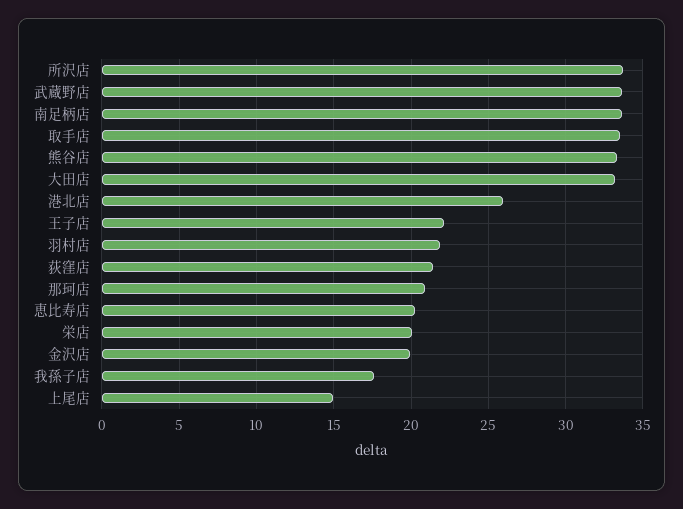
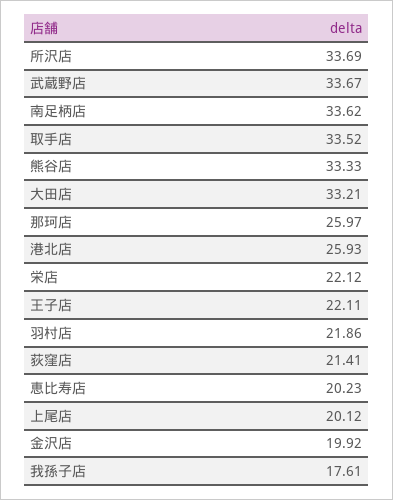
  {
    "所沢店": 33.69,
    "武蔵野店": 33.67,
    "南足柄店": 33.62,
    "取手店": 33.52,
    "熊谷店": 33.33,
    "大田店": 33.21,
    "港北店": 25.93,
    "王子店": 22.11,
    "羽村店": 21.86,
    "荻窪店": 21.41,
-   "那珂店": 21,
+   "那珂店": 25.97,
    "恵比寿店": 20.23,
-   "栄店": 20,
+   "栄店": 22.12,
    "金沢店": 19.92,
    "我孫子店": 17.61,
-   "上尾店": 15
+   "上尾店": 20.12
  }

